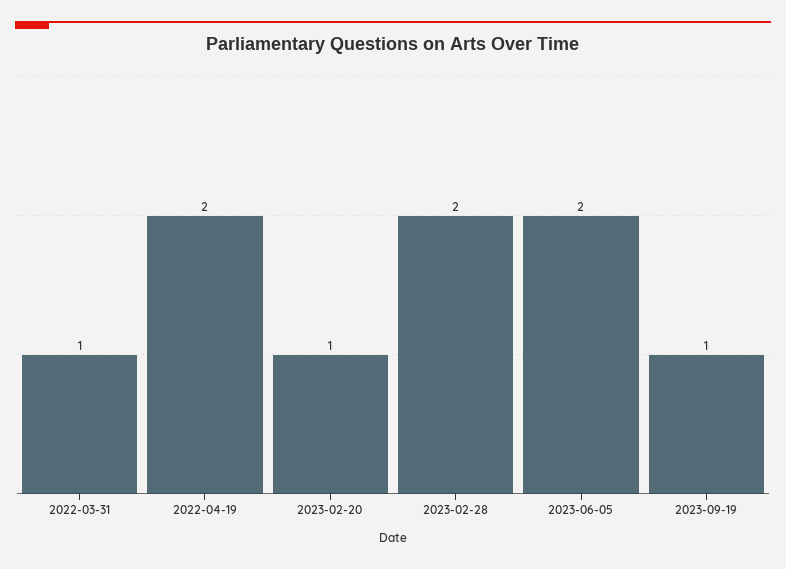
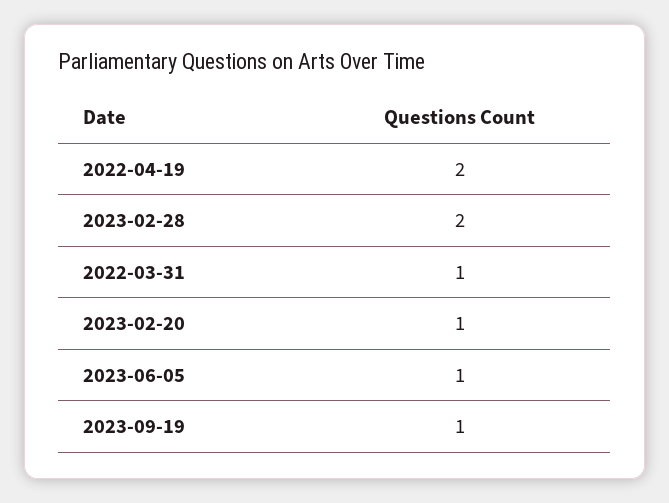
  {
    "2022-03-31": 1,
    "2022-04-19": 2,
    "2023-02-20": 1,
    "2023-02-28": 2,
-   "2023-06-05": 2,
+   "2023-06-05": 1,
    "2023-09-19": 1
  }

